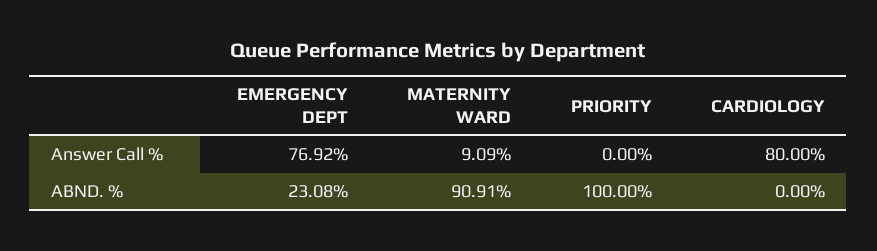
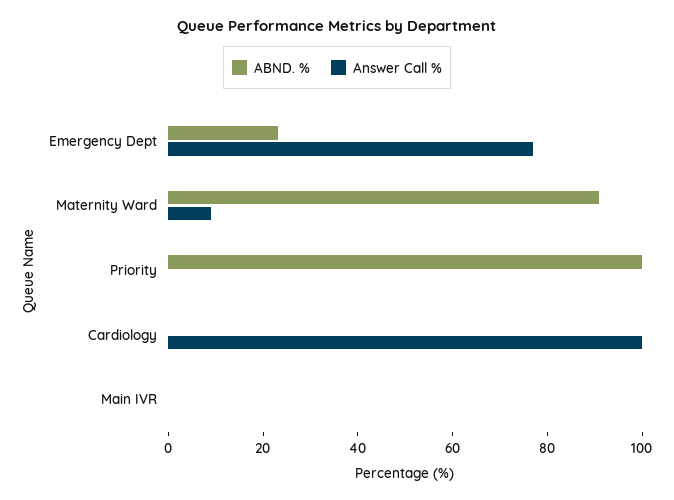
  {
    "Answer Call %": {
      "EMERGENCY DEPT": 76.92,
      "MATERNITY WARD": 9.09,
      "PRIORITY": 0,
-     "CARDIOLOGY": 80
+     "CARDIOLOGY": 100,
+     "Main IVR": 0
    },
    "ABND. %": {
      "EMERGENCY DEPT": 23.08,
      "MATERNITY WARD": 90.91,
      "PRIORITY": 100,
-     "CARDIOLOGY": 0
+     "CARDIOLOGY": 0,
+     "Main IVR": 0
    }
  }

